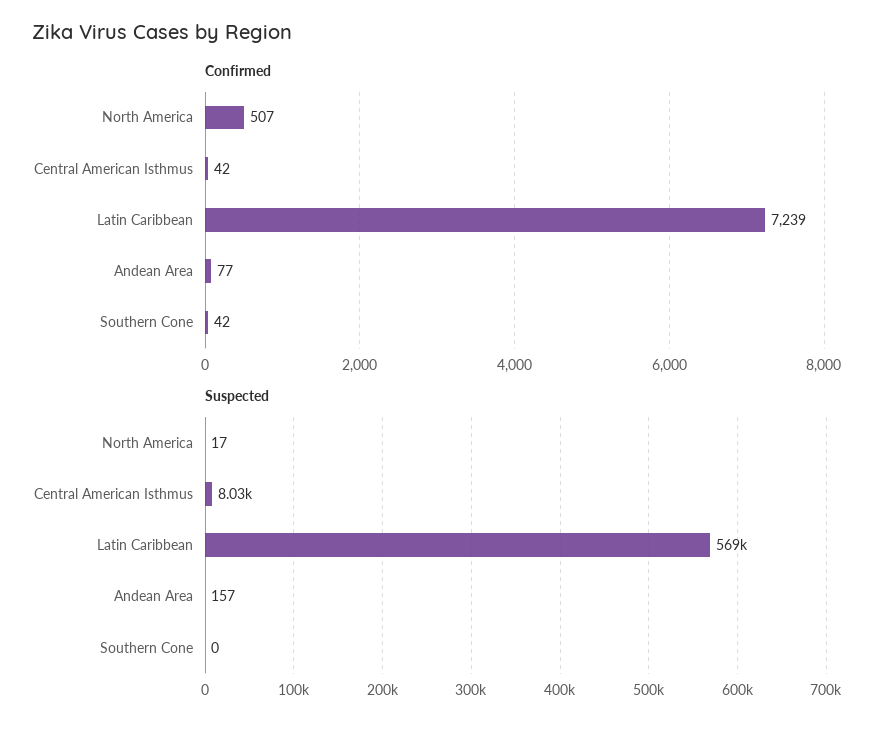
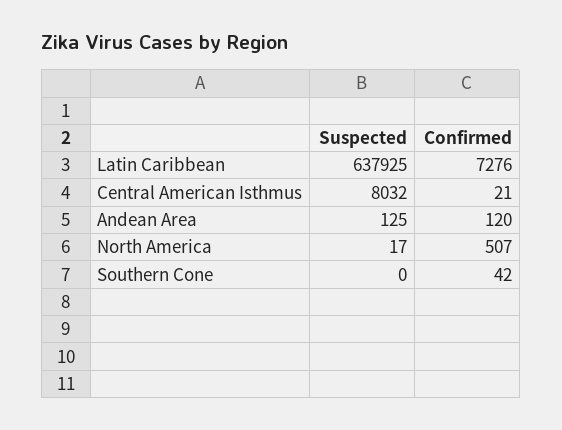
  {
    "Confirmed": {
      "North America": 507,
-     "Central American Isthmus": 42,
+     "Central American Isthmus": 21,
-     "Latin Caribbean": 7239,
+     "Latin Caribbean": 7276,
-     "Andean Area": 77,
+     "Andean Area": 120,
      "Southern Cone": 42
    },
    "Suspected": {
      "North America": 17,
      "Central American Isthmus": 8032,
-     "Latin Caribbean": 569000,
+     "Latin Caribbean": 637925,
-     "Andean Area": 157,
+     "Andean Area": 125,
      "Southern Cone": 0
    }
  }

